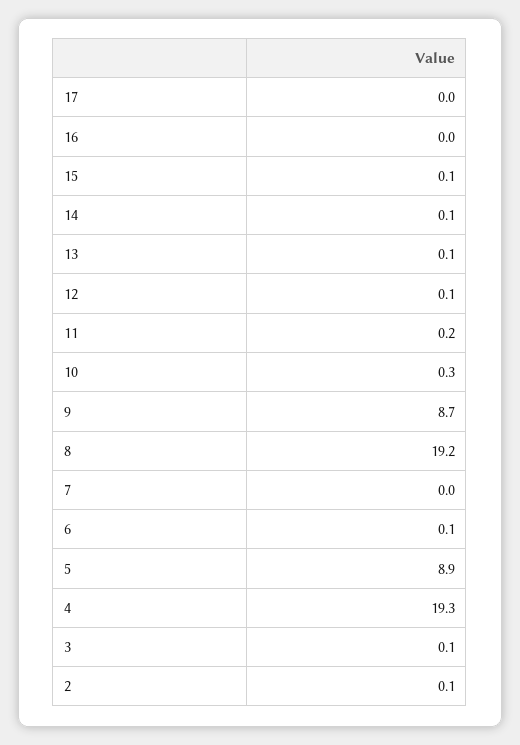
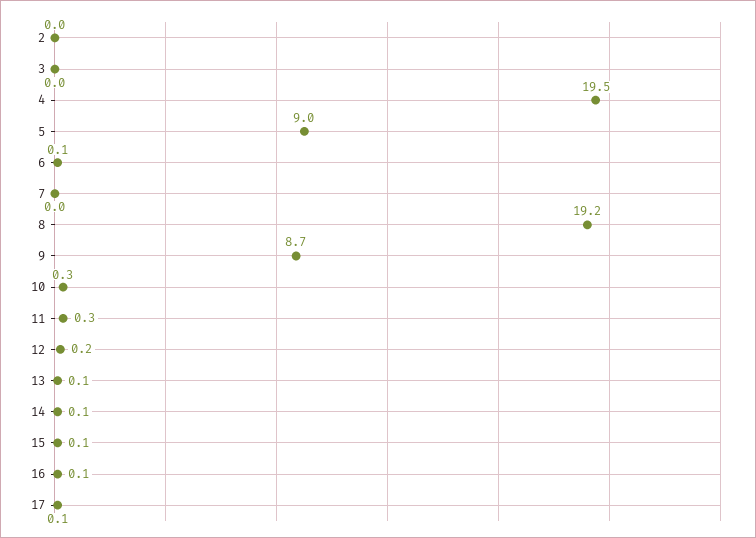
  {
-   "17": 0,
+   "17": 0.1,
-   "16": 0,
+   "16": 0.1,
    "15": 0.1,
    "14": 0.1,
    "13": 0.1,
-   "12": 0.1,
+   "12": 0.2,
-   "11": 0.2,
+   "11": 0.3,
    "10": 0.3,
    "9": 8.7,
    "8": 19.2,
    "7": 0,
    "6": 0.1,
-   "5": 8.9,
+   "5": 9,
-   "4": 19.3,
+   "4": 19.5,
-   "3": 0.1,
+   "3": 0,
-   "2": 0.1
+   "2": 0
  }

